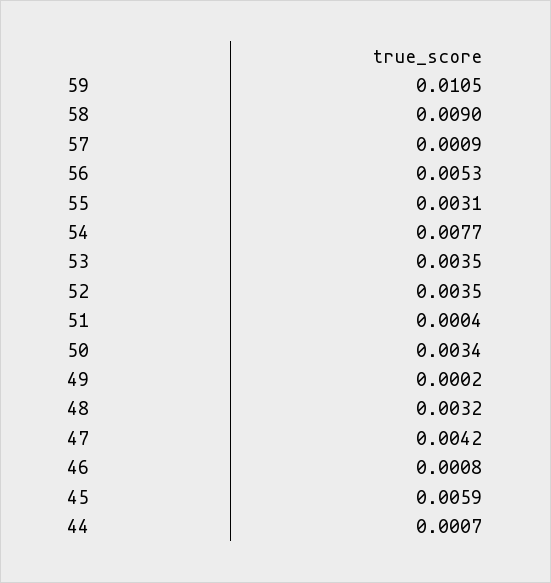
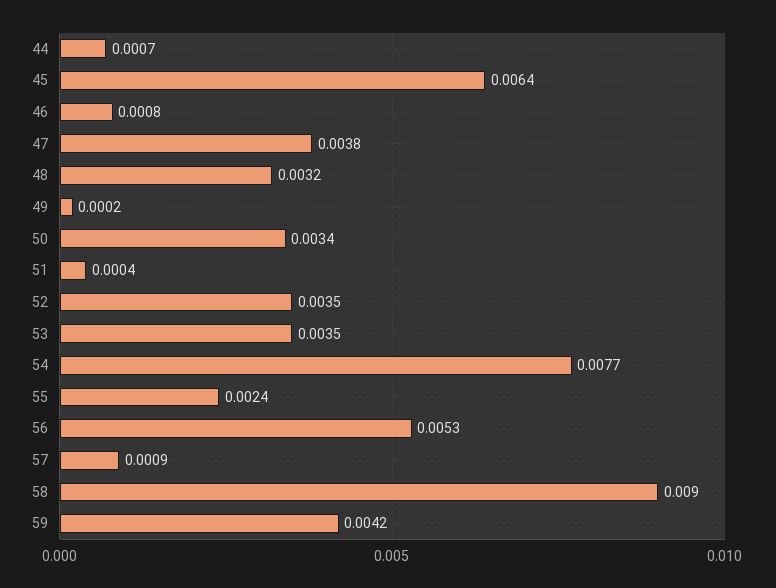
  {
-   "59": 0.0105,
+   "59": 0.0042,
    "58": 0.009,
    "57": 0.0009,
    "56": 0.0053,
-   "55": 0.0031,
+   "55": 0.0024,
    "54": 0.0077,
    "53": 0.0035,
    "52": 0.0035,
    "51": 0.0004,
    "50": 0.0034,
    "49": 0.0002,
    "48": 0.0032,
-   "47": 0.0042,
+   "47": 0.0038,
    "46": 0.0008,
-   "45": 0.0059,
+   "45": 0.0064,
    "44": 0.0007
  }

